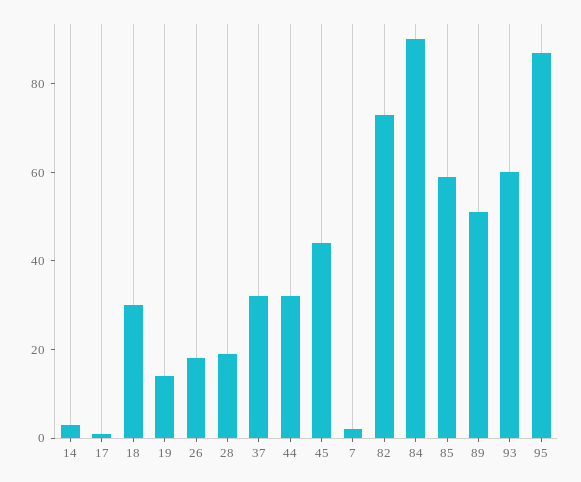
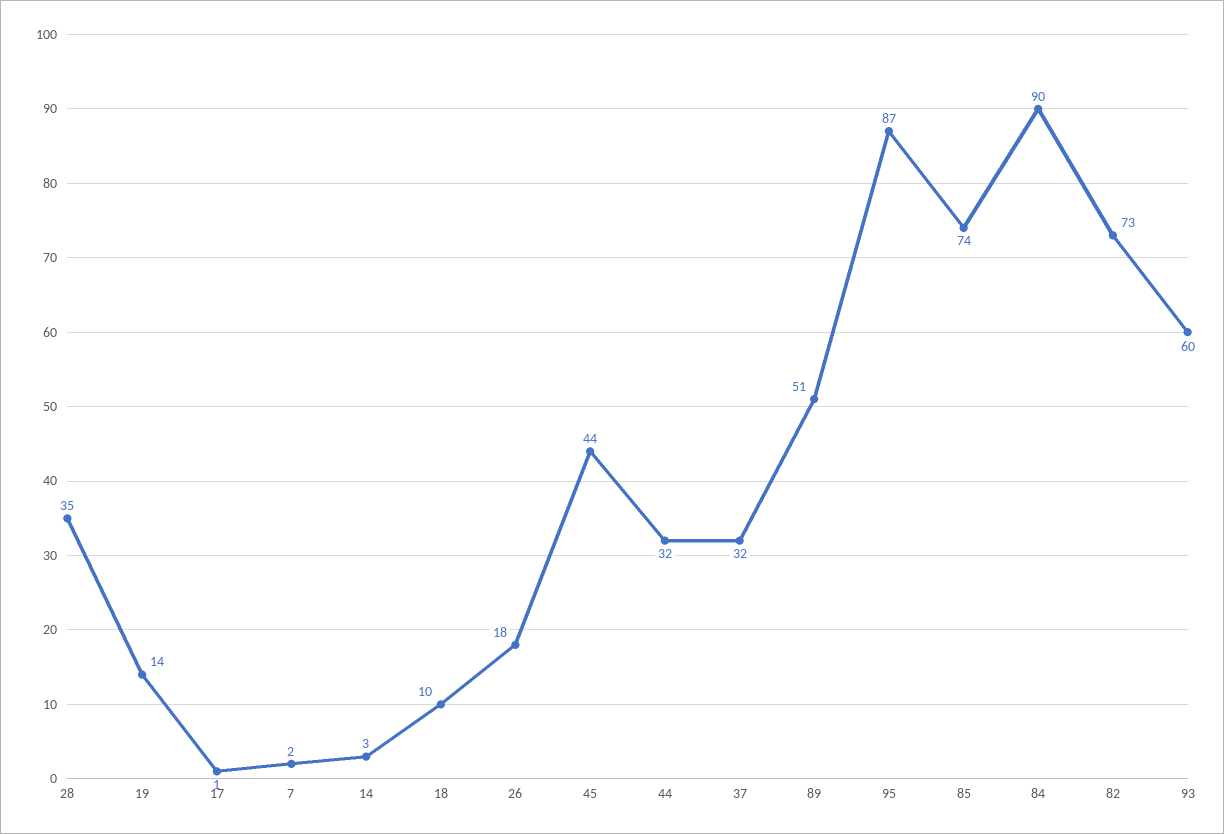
  {
    "14": 3,
    "17": 1,
-   "18": 30,
+   "18": 10,
    "19": 14,
    "26": 18,
-   "28": 20,
+   "28": 35,
    "37": 32,
    "44": 32,
    "45": 44,
    "7": 2,
    "82": 73,
    "84": 90,
-   "85": 60,
+   "85": 74,
    "89": 51,
    "93": 60,
    "95": 87
  }

